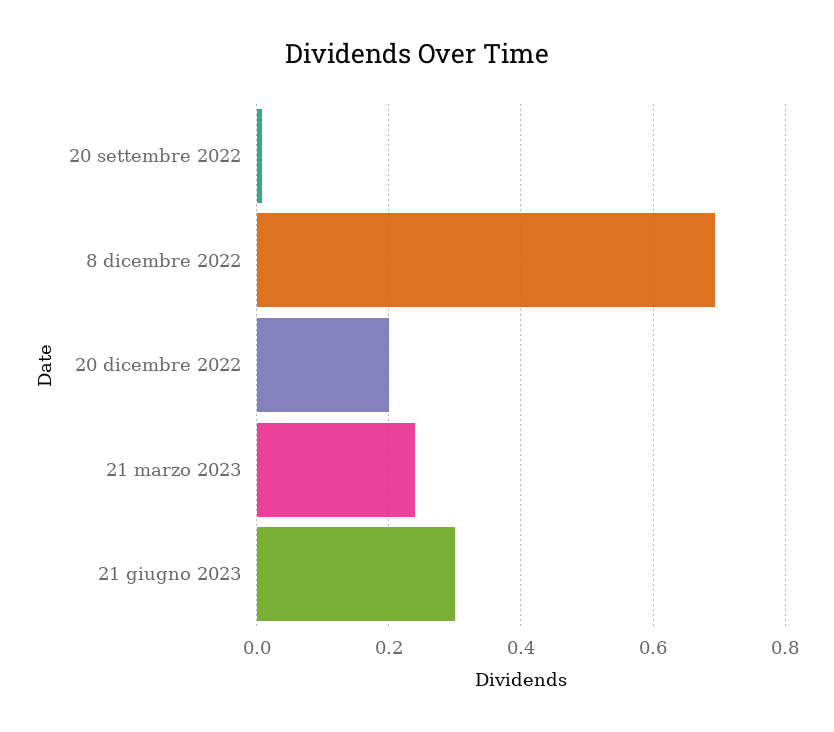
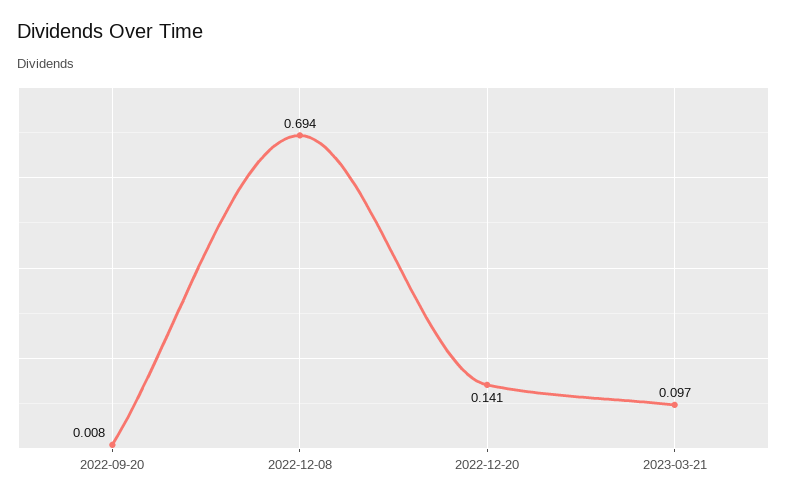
  {
    "20 settembre 2022": 0.008,
    "8 dicembre 2022": 0.694,
-   "20 dicembre 2022": 0.2,
+   "20 dicembre 2022": 0.141,
-   "21 marzo 2023": 0.24,
+   "21 marzo 2023": 0.097
-   "21 giugno 2023": 0.3
  }

